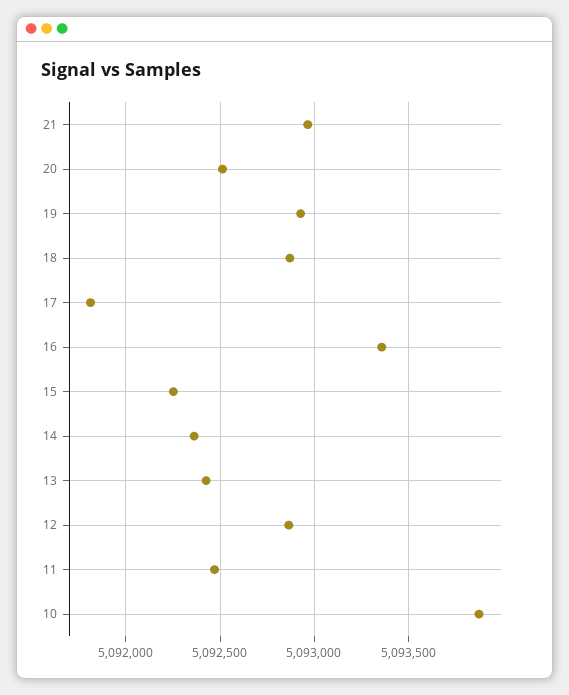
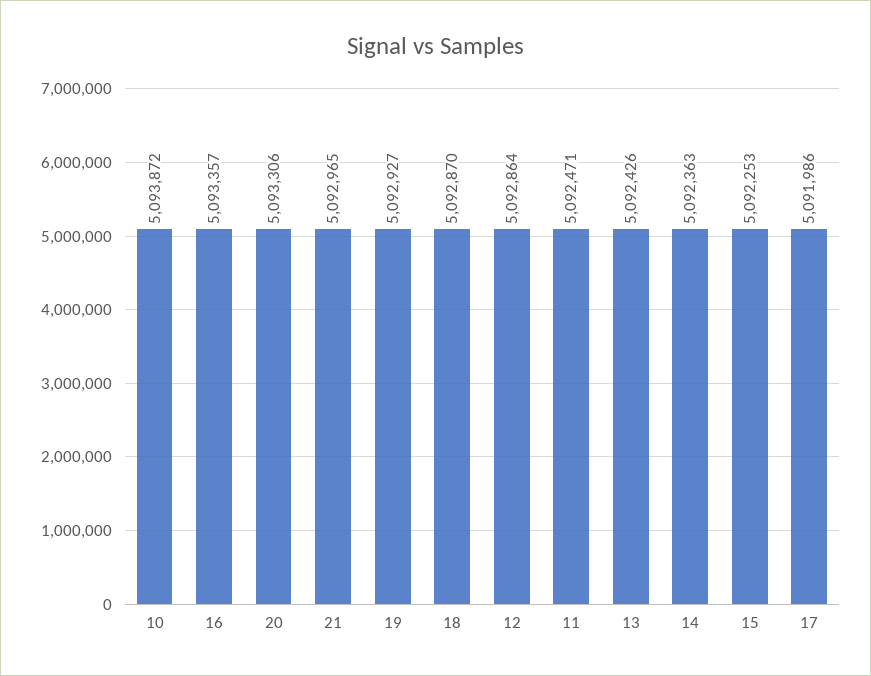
  {
    "21": 5092965,
-   "20": 5092500,
+   "20": 5093306,
    "19": 5092927,
    "18": 5092870,
-   "17": 5091800,
+   "17": 5091986,
    "16": 5093357,
    "15": 5092253,
    "14": 5092363,
    "13": 5092426,
    "12": 5092864,
    "11": 5092471,
    "10": 5093872
  }

